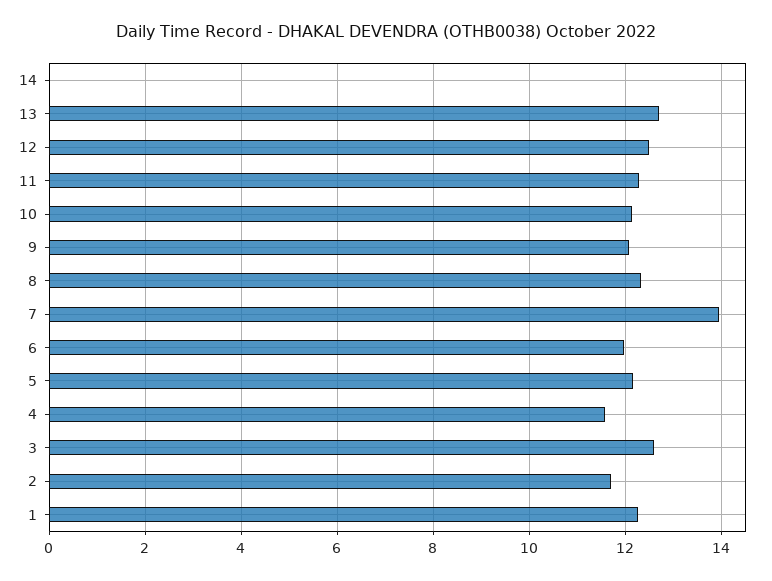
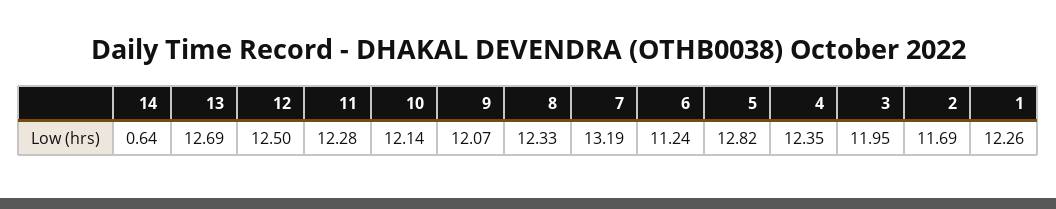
  {
-   "14": 0,
+   "14": 0.64,
    "13": 12.69,
    "12": 12.5,
    "11": 12.28,
    "10": 12.14,
    "9": 12.07,
    "8": 12.33,
-   "7": 14,
+   "7": 13.19,
-   "6": 12,
+   "6": 11.24,
-   "5": 12.2,
+   "5": 12.82,
-   "4": 11.6,
+   "4": 12.35,
-   "3": 12.6,
+   "3": 11.95,
    "2": 11.69,
    "1": 12.26
  }

